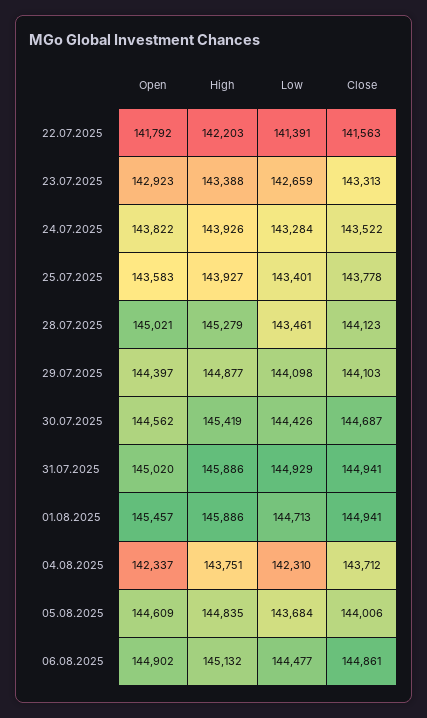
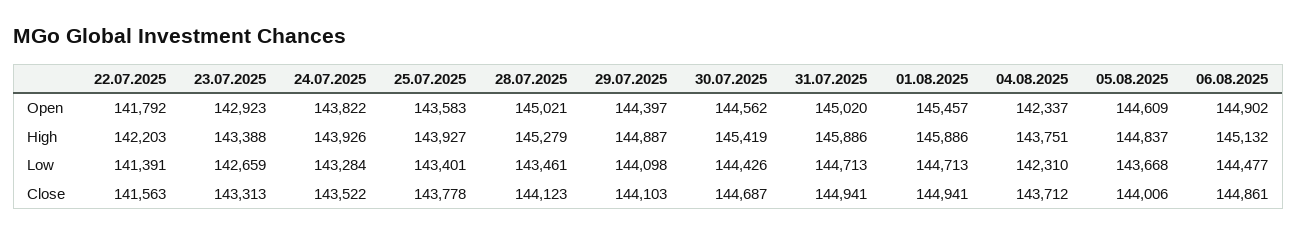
  {
    "Open": {
      "22.07.2025": 141792,
      "23.07.2025": 142923,
      "24.07.2025": 143822,
      "25.07.2025": 143583,
      "28.07.2025": 145021,
      "29.07.2025": 144397,
      "30.07.2025": 144562,
      "31.07.2025": 145020,
      "01.08.2025": 145457,
      "04.08.2025": 142337,
      "05.08.2025": 144609,
      "06.08.2025": 144902
    },
    "High": {
      "22.07.2025": 142203,
      "23.07.2025": 143388,
      "24.07.2025": 143926,
      "25.07.2025": 143927,
      "28.07.2025": 145279,
-     "29.07.2025": 144877,
+     "29.07.2025": 144887,
      "30.07.2025": 145419,
      "31.07.2025": 145886,
      "01.08.2025": 145886,
      "04.08.2025": 143751,
-     "05.08.2025": 144835,
+     "05.08.2025": 144837,
      "06.08.2025": 145132
    },
    "Low": {
      "22.07.2025": 141391,
      "23.07.2025": 142659,
      "24.07.2025": 143284,
      "25.07.2025": 143401,
      "28.07.2025": 143461,
      "29.07.2025": 144098,
      "30.07.2025": 144426,
-     "31.07.2025": 144929,
+     "31.07.2025": 144713,
      "01.08.2025": 144713,
      "04.08.2025": 142310,
-     "05.08.2025": 143684,
+     "05.08.2025": 143668,
      "06.08.2025": 144477
    },
    "Close": {
      "22.07.2025": 141563,
      "23.07.2025": 143313,
      "24.07.2025": 143522,
      "25.07.2025": 143778,
      "28.07.2025": 144123,
      "29.07.2025": 144103,
      "30.07.2025": 144687,
      "31.07.2025": 144941,
      "01.08.2025": 144941,
      "04.08.2025": 143712,
      "05.08.2025": 144006,
      "06.08.2025": 144861
    }
  }

